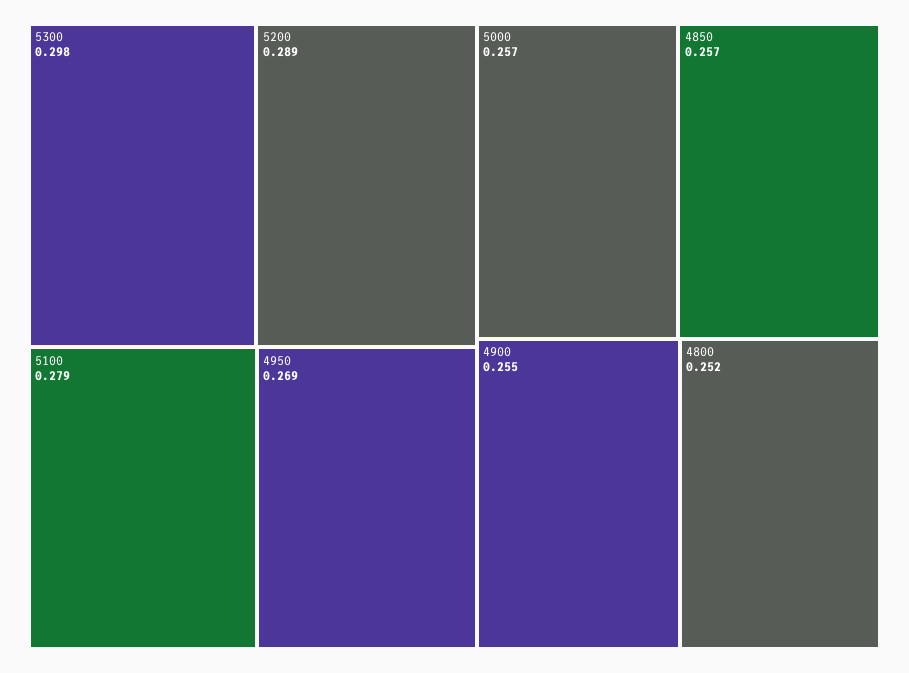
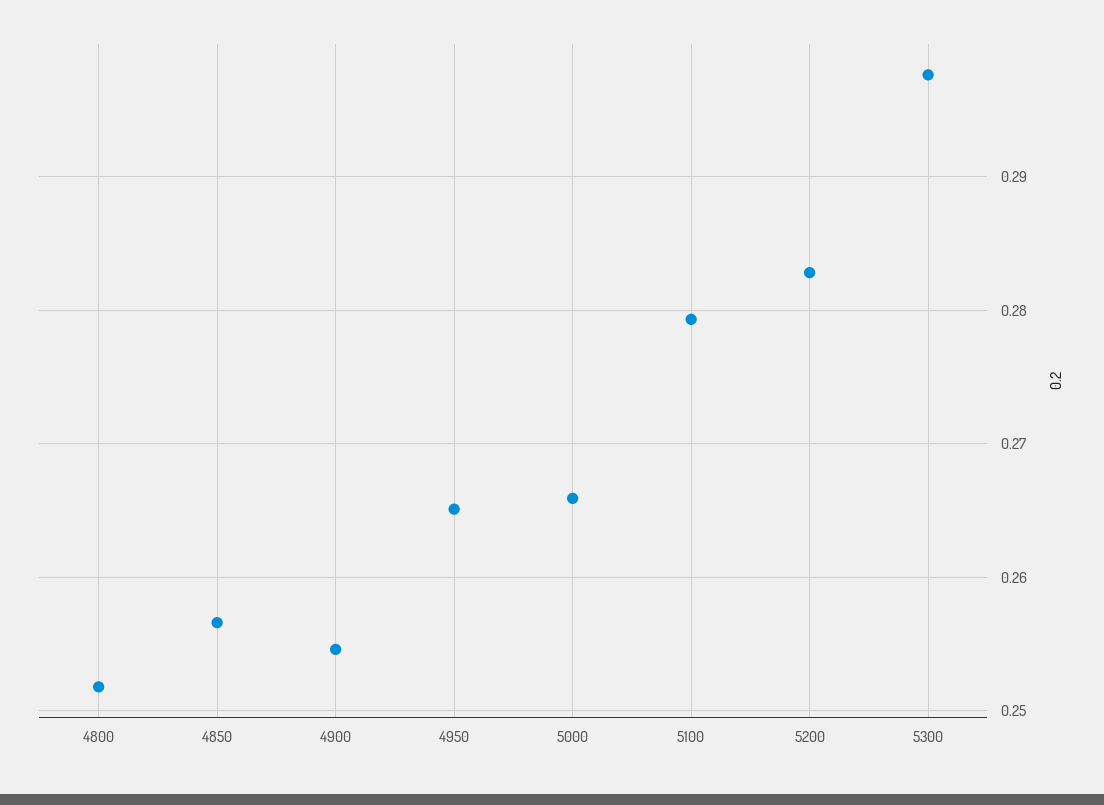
  {
    "5300": 0.298,
-   "5200": 0.289,
+   "5200": 0.283,
    "5100": 0.279,
-   "4950": 0.269,
+   "4950": 0.265,
-   "5000": 0.257,
+   "5000": 0.266,
    "4850": 0.257,
    "4900": 0.255,
    "4800": 0.252
  }

